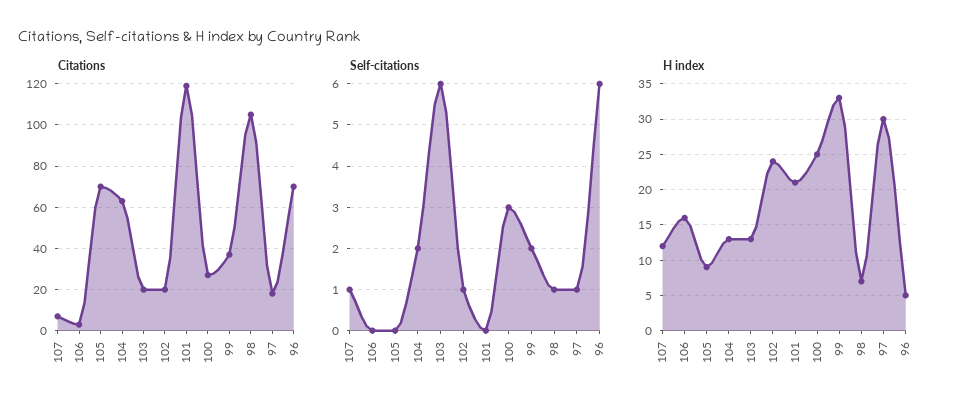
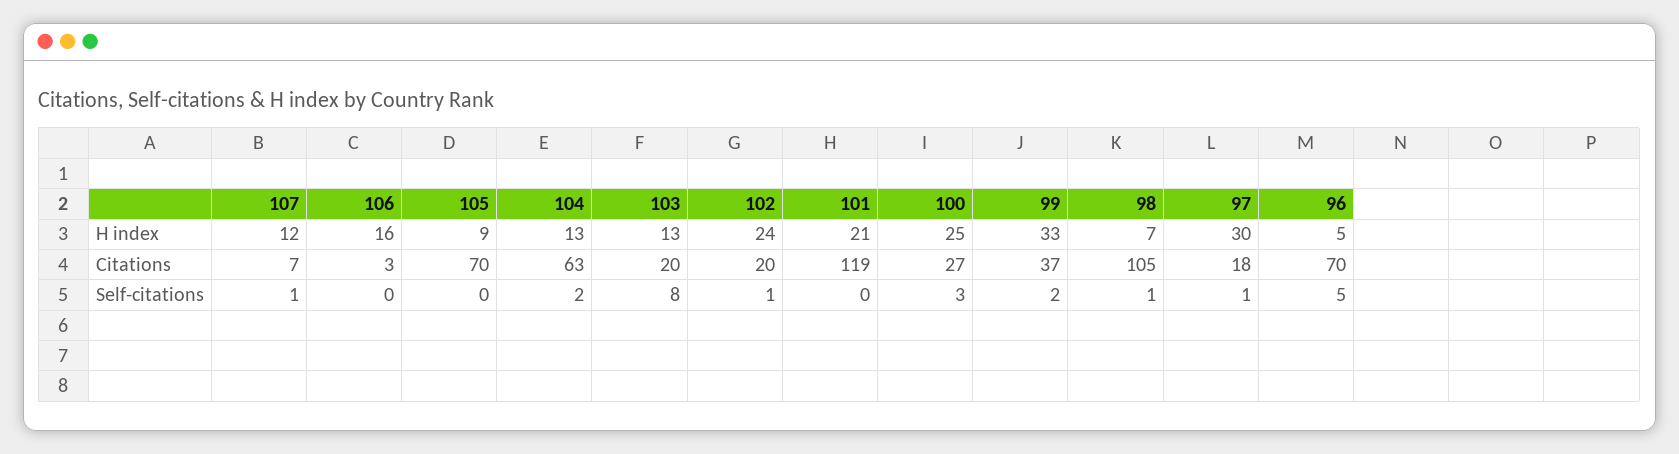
  {
    "Citations": {
      "107": 7,
      "106": 3,
      "105": 70,
      "104": 63,
      "103": 20,
      "102": 20,
      "101": 119,
      "100": 27,
      "99": 37,
      "98": 105,
      "97": 18,
      "96": 70
    },
    "Self-citations": {
      "107": 1,
      "106": 0,
      "105": 0,
      "104": 2,
-     "103": 6,
+     "103": 8,
      "102": 1,
      "101": 0,
      "100": 3,
      "99": 2,
      "98": 1,
      "97": 1,
-     "96": 6
+     "96": 5
    },
    "H index": {
      "107": 12,
      "106": 16,
      "105": 9,
      "104": 13,
      "103": 13,
      "102": 24,
      "101": 21,
      "100": 25,
      "99": 33,
      "98": 7,
      "97": 30,
      "96": 5
    }
  }

